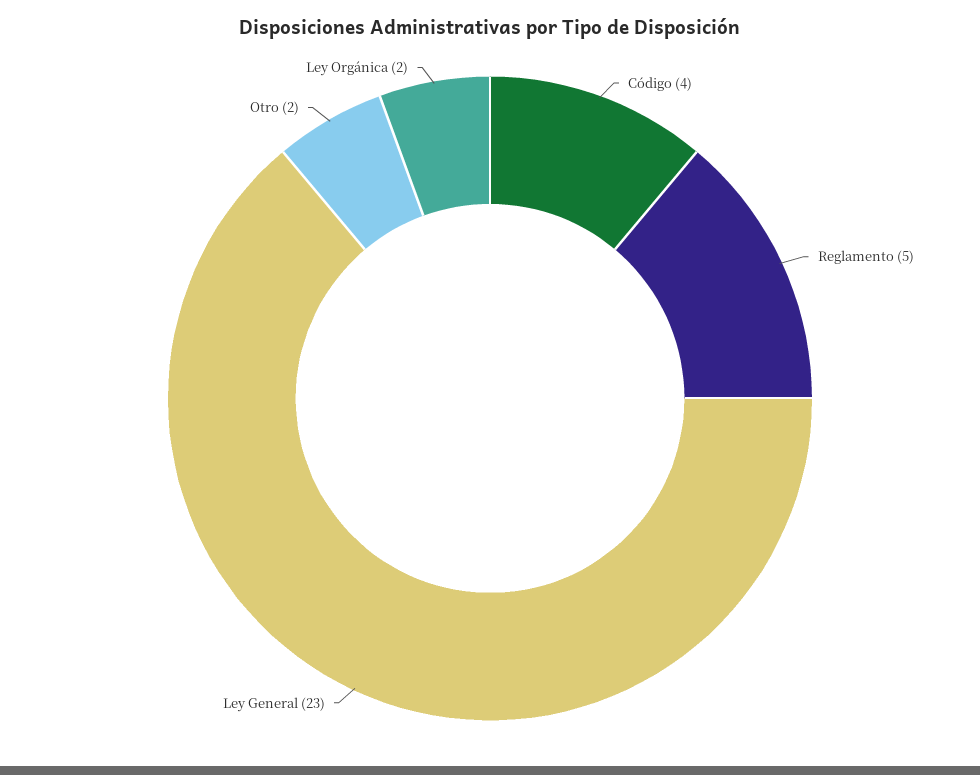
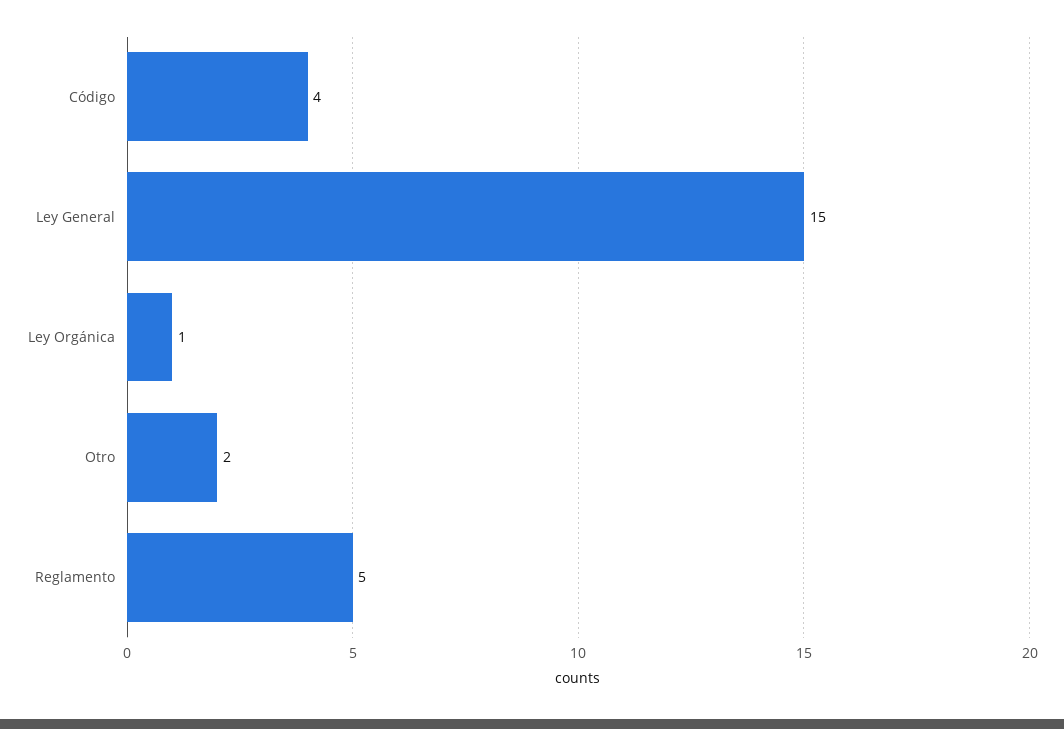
  {
    "Código": 4,
    "Reglamento": 5,
-   "Ley General": 23,
+   "Ley General": 15,
    "Otro": 2,
-   "Ley Orgánica": 2
+   "Ley Orgánica": 1
  }

